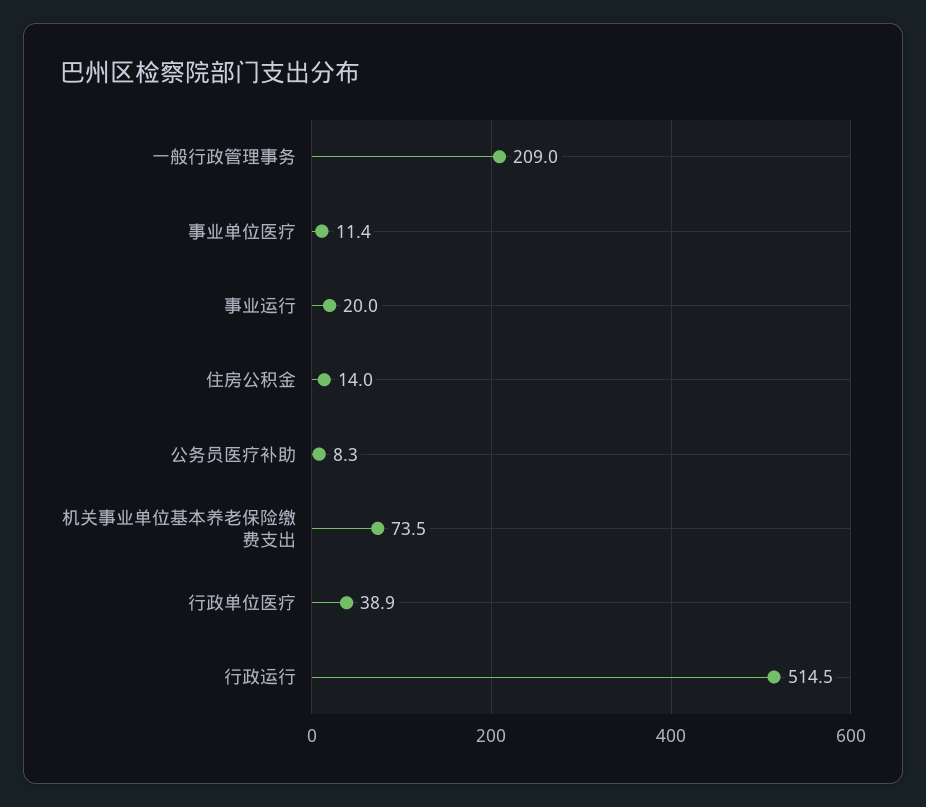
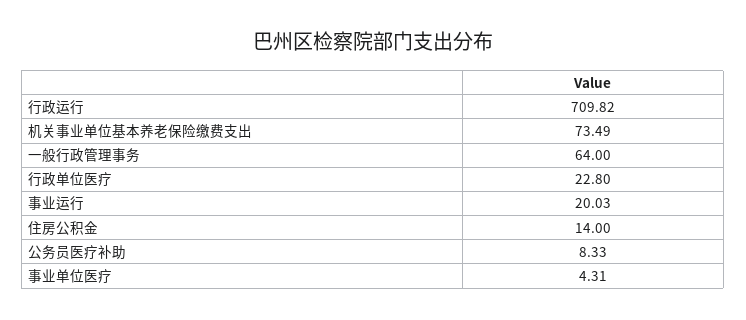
  {
-   "一般行政管理事务": 209,
+   "一般行政管理事务": 64,
-   "事业单位医疗": 11.4,
+   "事业单位医疗": 4.31,
    "事业运行": 20.03,
    "住房公积金": 14,
    "公务员医疗补助": 8.33,
    "机关事业单位基本养老保险缴费支出": 73.49,
-   "行政单位医疗": 38.9,
+   "行政单位医疗": 22.8,
-   "行政运行": 514.5
+   "行政运行": 709.82
  }

